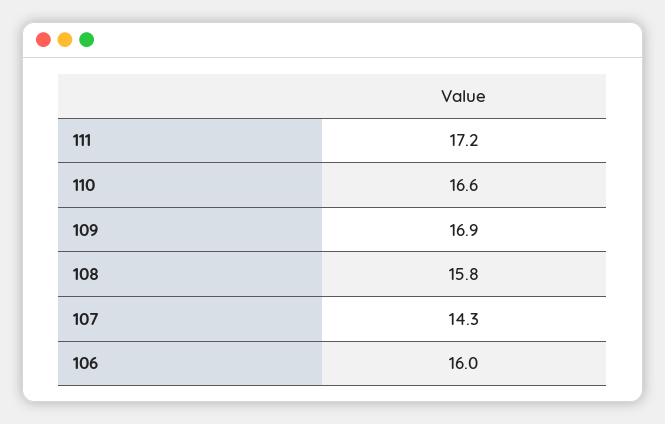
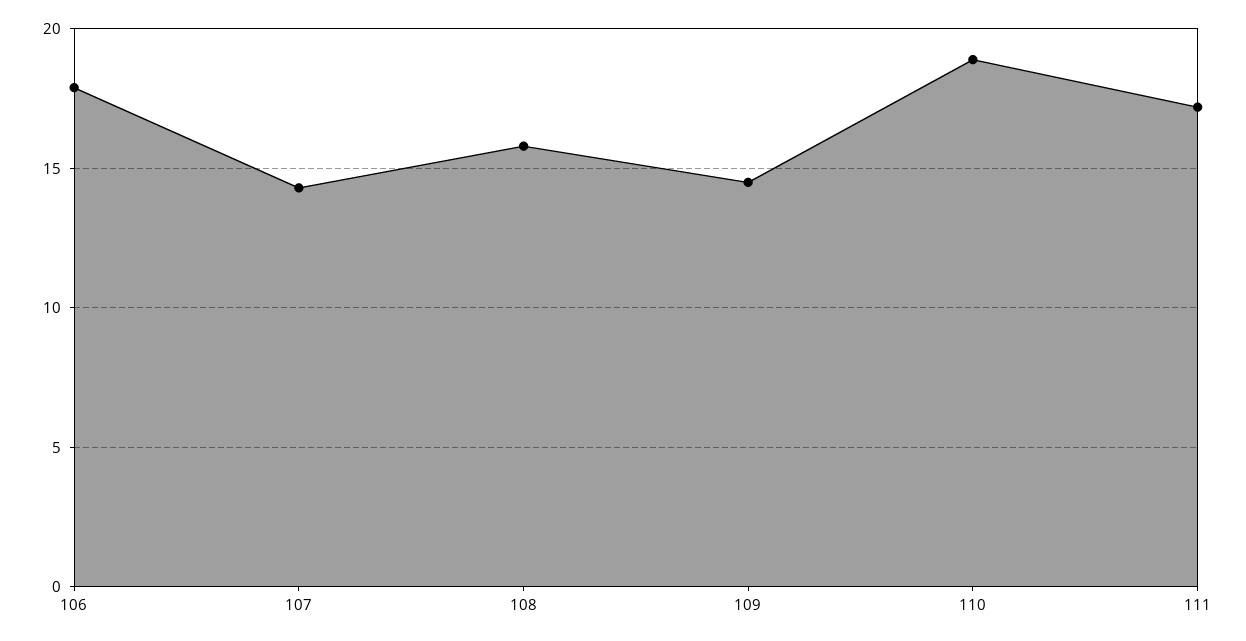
  {
    "111": 17.2,
-   "110": 16.6,
+   "110": 19,
-   "109": 16.9,
+   "109": 14.5,
    "108": 15.8,
    "107": 14.3,
-   "106": 16
+   "106": 18
  }

